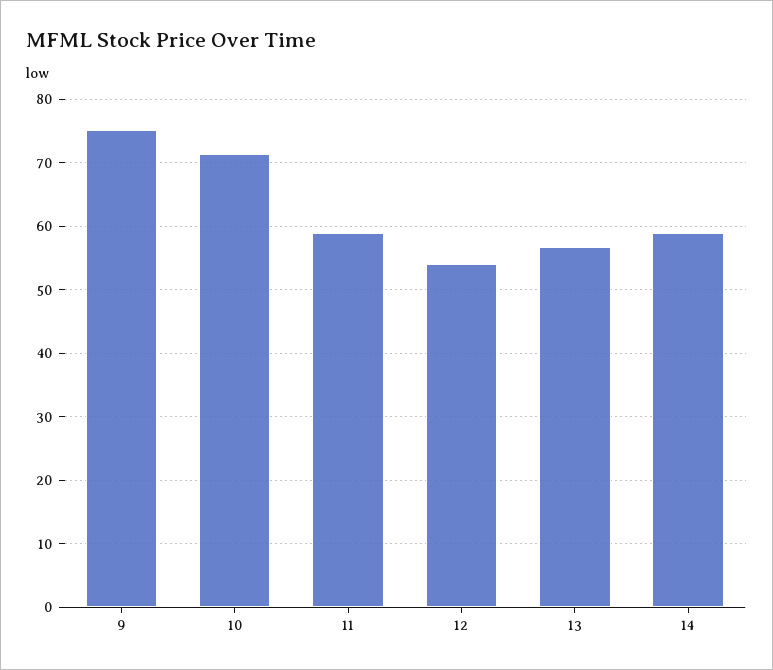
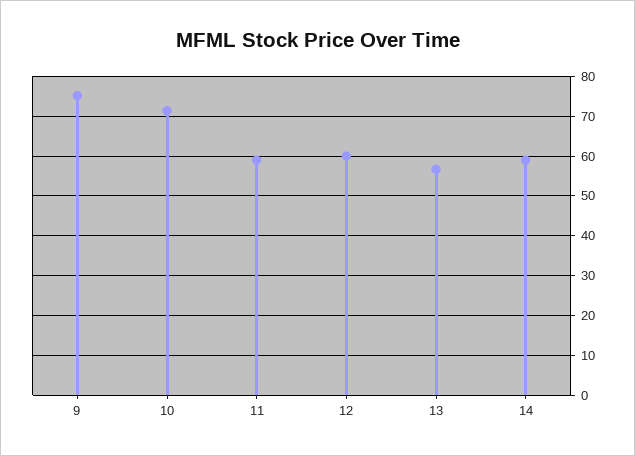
  {
    "9": 75,
    "10": 71,
    "11": 59,
-   "12": 54,
+   "12": 60,
    "13": 57,
    "14": 59
  }

